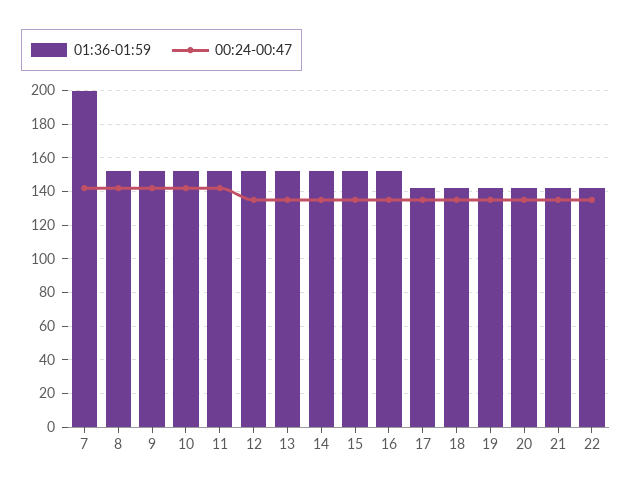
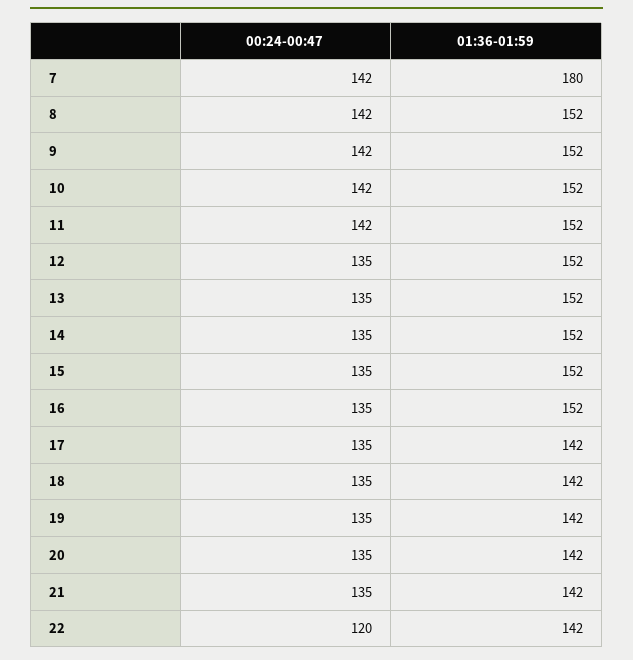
  {
    "01:36-01:59": {
-     "7": 200,
+     "7": 180,
      "8": 152,
      "9": 152,
      "10": 152,
      "11": 152,
      "12": 152,
      "13": 152,
      "14": 152,
      "15": 152,
      "16": 152,
      "17": 142,
      "18": 142,
      "19": 142,
      "20": 142,
      "21": 142,
      "22": 142
    },
    "00:24-00:47": {
      "7": 142,
      "8": 142,
      "9": 142,
      "10": 142,
      "11": 142,
      "12": 135,
      "13": 135,
      "14": 135,
      "15": 135,
      "16": 135,
      "17": 135,
      "18": 135,
      "19": 135,
      "20": 135,
      "21": 135,
-     "22": 135
+     "22": 120
    }
  }

